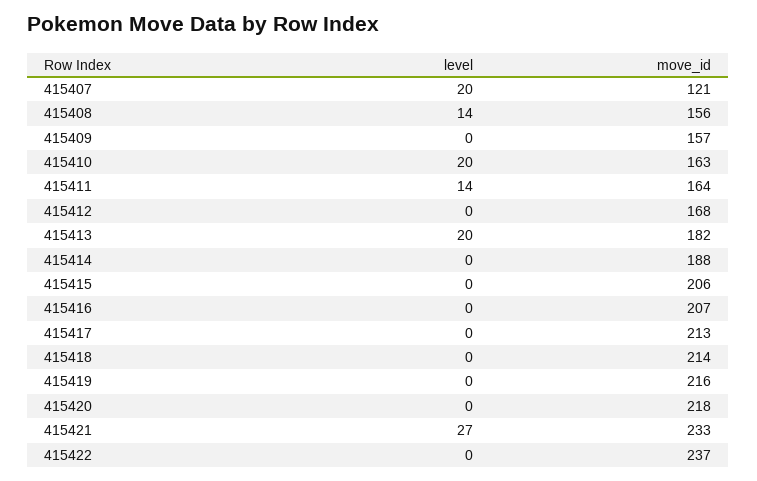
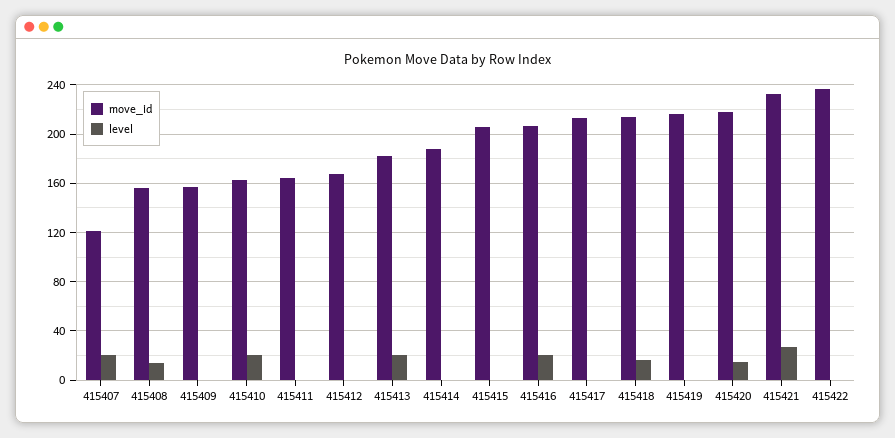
  {
    "level": {
      "415407": 20,
      "415408": 14,
      "415409": 0,
      "415410": 20,
-     "415411": 14,
+     "415411": 0,
      "415412": 0,
      "415413": 20,
      "415414": 0,
      "415415": 0,
-     "415416": 0,
+     "415416": 20,
      "415417": 0,
-     "415418": 0,
+     "415418": 15,
      "415419": 0,
-     "415420": 0,
+     "415420": 15,
      "415421": 27,
      "415422": 0
    },
    "move_id": {
      "415407": 121,
      "415408": 156,
      "415409": 157,
      "415410": 163,
      "415411": 164,
      "415412": 168,
      "415413": 182,
      "415414": 188,
      "415415": 206,
      "415416": 207,
      "415417": 213,
      "415418": 214,
      "415419": 216,
      "415420": 218,
      "415421": 233,
      "415422": 237
    }
  }

